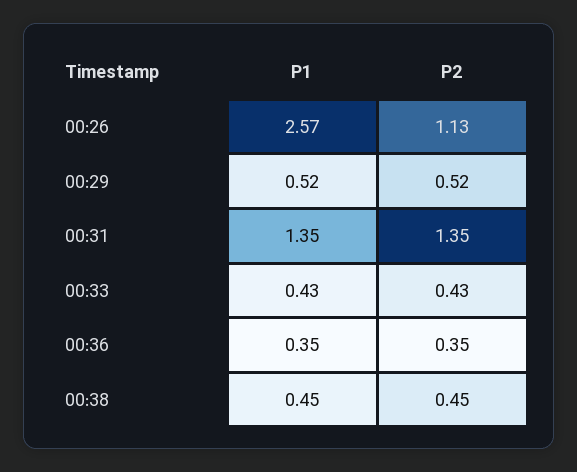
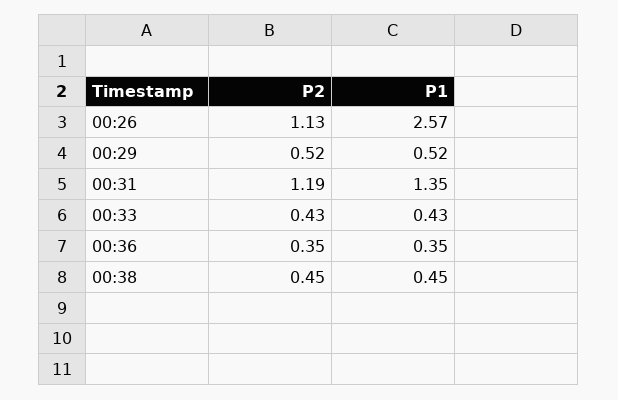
  {
    "P1": {
      "00:26": 2.57,
      "00:29": 0.52,
      "00:31": 1.35,
      "00:33": 0.43,
      "00:36": 0.35,
      "00:38": 0.45
    },
    "P2": {
      "00:26": 1.13,
      "00:29": 0.52,
-     "00:31": 1.35,
+     "00:31": 1.19,
      "00:33": 0.43,
      "00:36": 0.35,
      "00:38": 0.45
    }
  }

